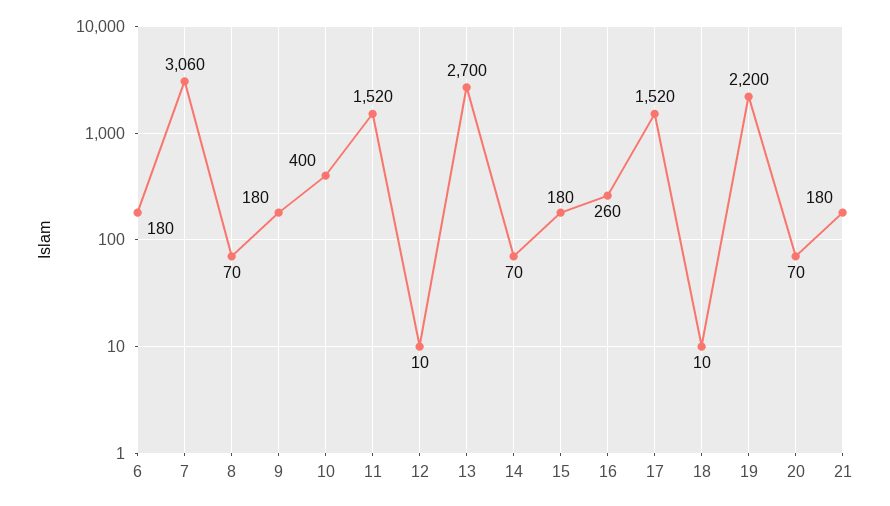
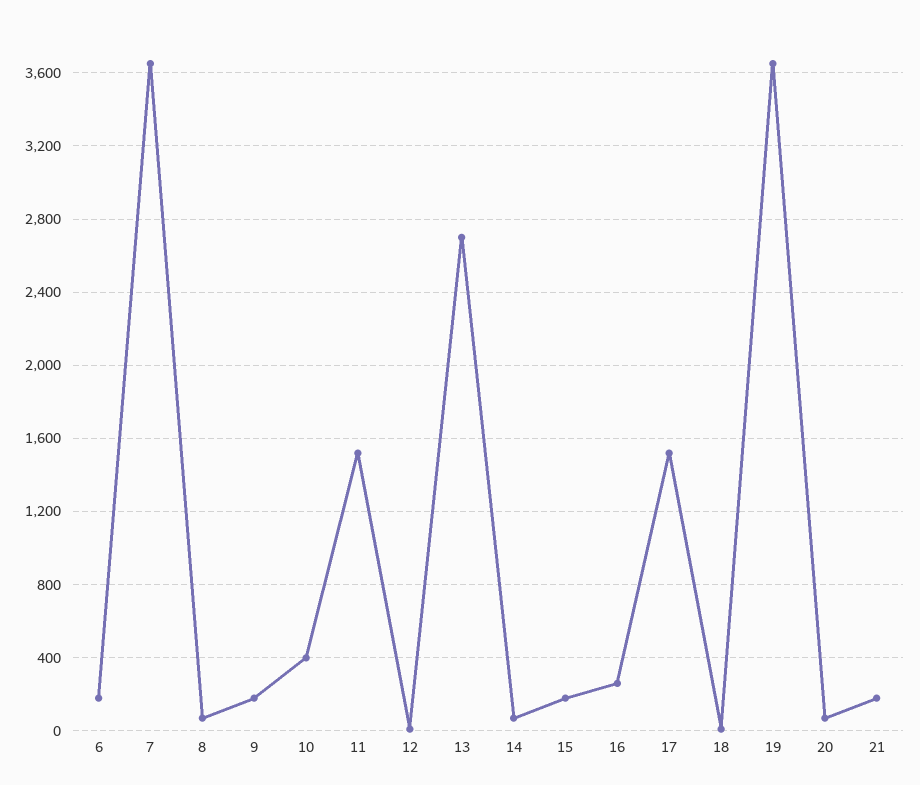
  {
    "6": 180,
-   "7": 3060,
+   "7": 3650,
    "8": 70,
    "9": 180,
    "10": 400,
    "11": 1520,
    "12": 10,
    "13": 2700,
    "14": 70,
    "15": 180,
    "16": 260,
    "17": 1520,
    "18": 10,
-   "19": 2200,
+   "19": 3650,
    "20": 70,
    "21": 180
  }

